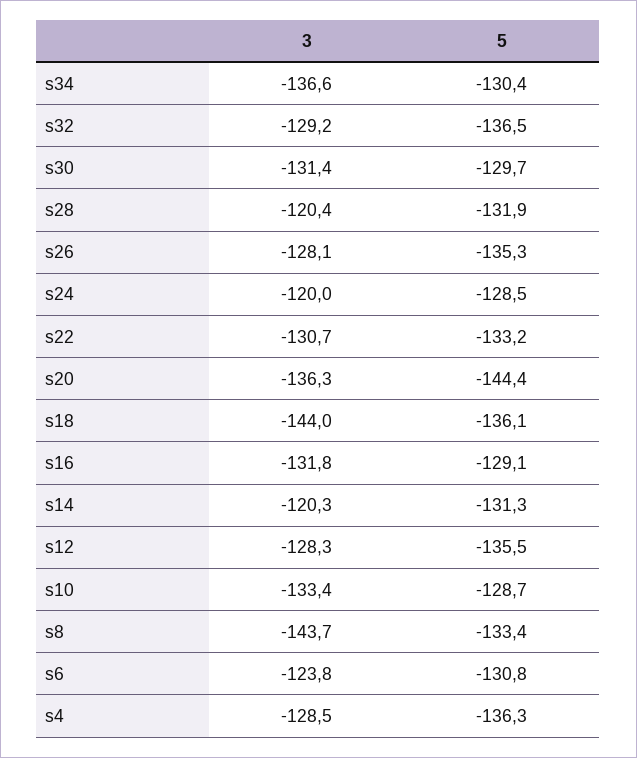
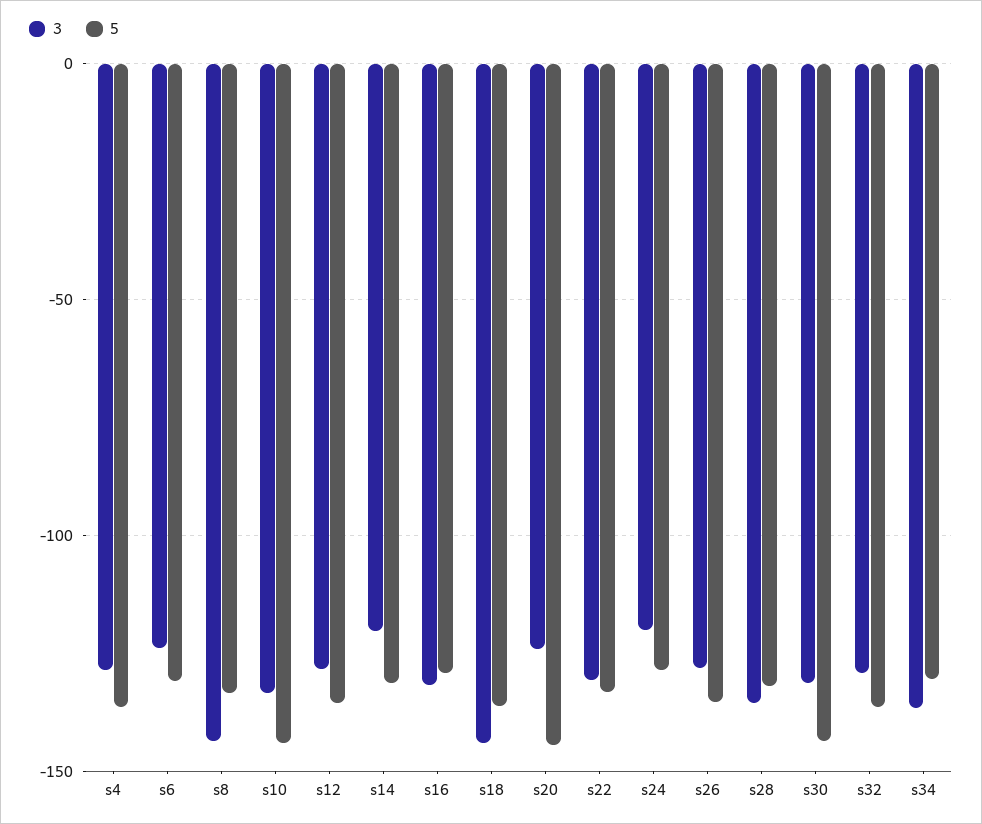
  {
    "3": {
      "s34": -136.6,
      "s32": -129.2,
      "s30": -131.4,
-     "s28": -120.4,
+     "s28": -135,
      "s26": -128.1,
      "s24": -120,
      "s22": -130.7,
-     "s20": -136.3,
+     "s20": -125,
      "s18": -144,
      "s16": -131.8,
      "s14": -120.3,
      "s12": -128.3,
      "s10": -133.4,
      "s8": -143.7,
      "s6": -123.8,
      "s4": -128.5
    },
    "5": {
      "s34": -130.4,
      "s32": -136.5,
-     "s30": -129.7,
+     "s30": -145,
      "s28": -131.9,
      "s26": -135.3,
      "s24": -128.5,
      "s22": -133.2,
      "s20": -144.4,
      "s18": -136.1,
      "s16": -129.1,
      "s14": -131.3,
      "s12": -135.5,
-     "s10": -128.7,
+     "s10": -145,
      "s8": -133.4,
      "s6": -130.8,
      "s4": -136.3
    }
  }

